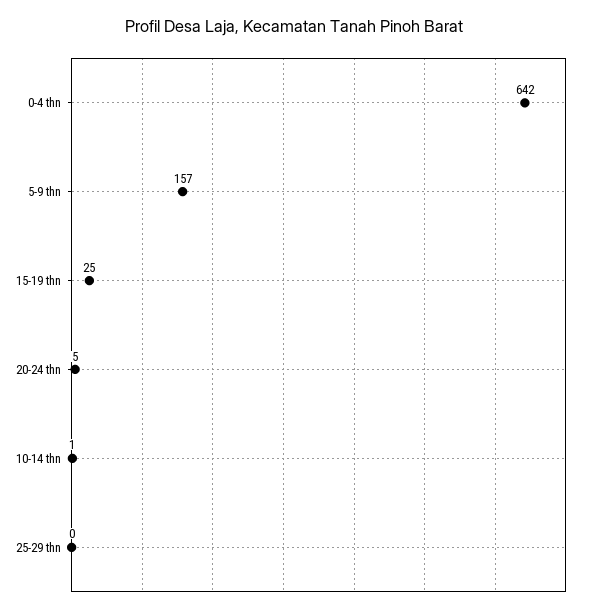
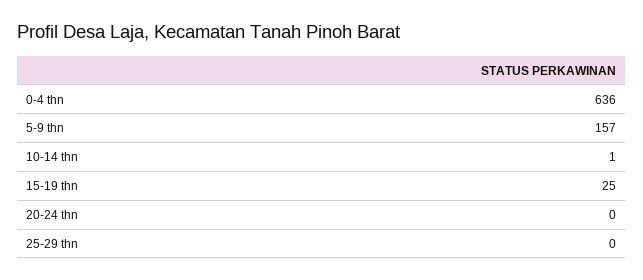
  {
-   "0-4 thn": 642,
+   "0-4 thn": 636,
    "5-9 thn": 157,
    "15-19 thn": 25,
-   "20-24 thn": 5,
+   "20-24 thn": 0,
    "10-14 thn": 1,
    "25-29 thn": 0
  }

